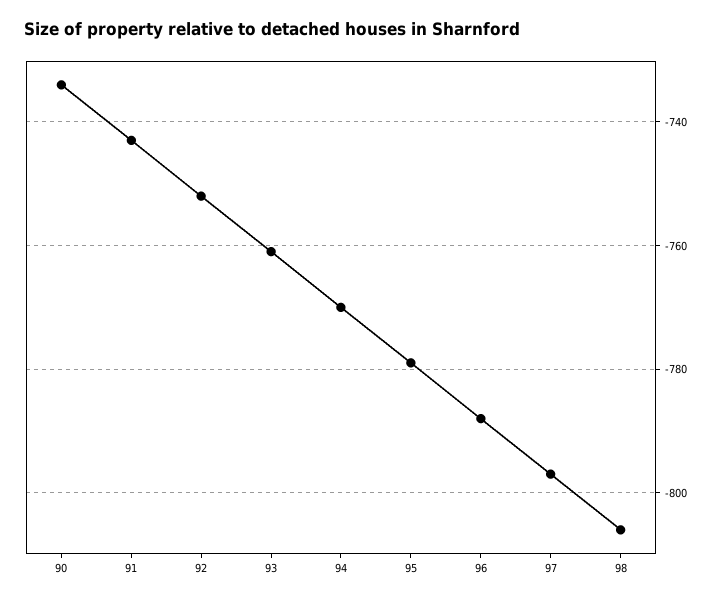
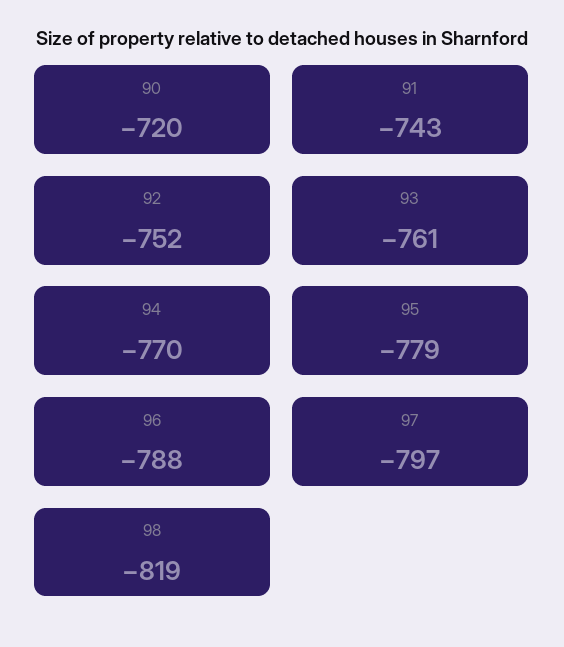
  {
-   "90": -735,
+   "90": -720,
    "91": -743,
    "92": -752,
    "93": -761,
    "94": -770,
    "95": -779,
    "96": -788,
    "97": -797,
-   "98": -805
+   "98": -819
  }

